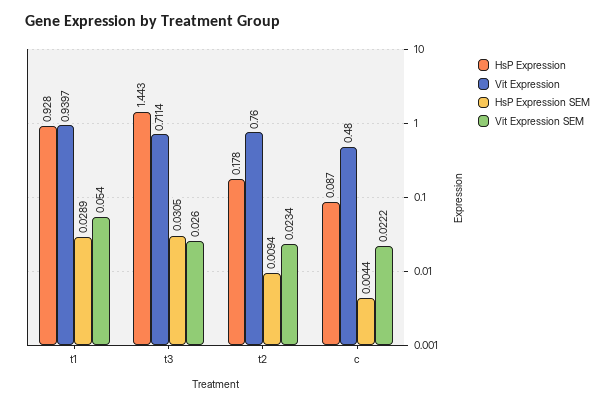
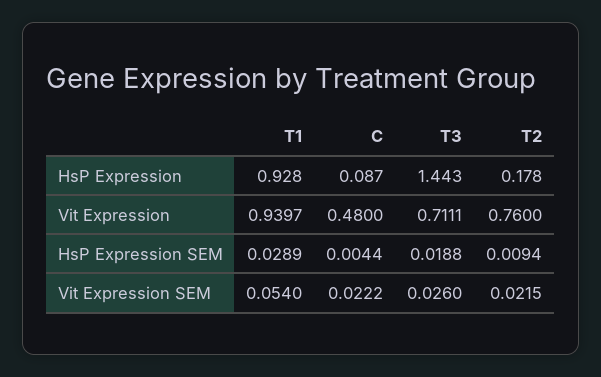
  {
    "HsP Expression": {
      "t1": 0.928,
      "t3": 1.443,
      "t2": 0.178,
      "c": 0.087
    },
    "Vit Expression": {
      "t1": 0.9397,
-     "t3": 0.7114,
+     "t3": 0.7111,
      "t2": 0.76,
      "c": 0.48
    },
    "HsP Expression SEM": {
      "t1": 0.0289,
-     "t3": 0.0305,
+     "t3": 0.0188,
      "t2": 0.0094,
      "c": 0.0044
    },
    "Vit Expression SEM": {
      "t1": 0.054,
      "t3": 0.026,
-     "t2": 0.0234,
+     "t2": 0.0215,
      "c": 0.0222
    }
  }

